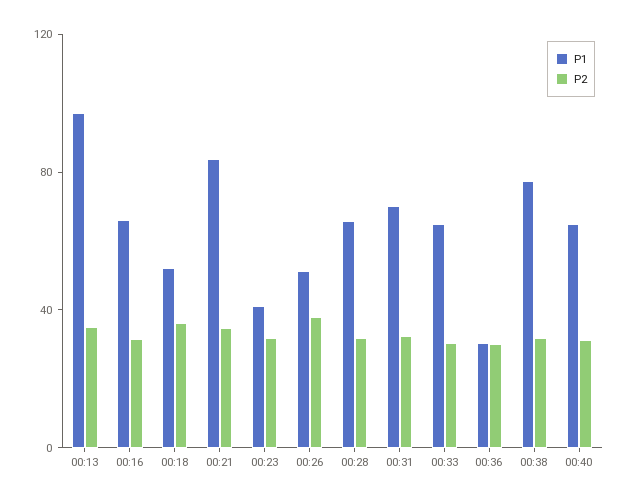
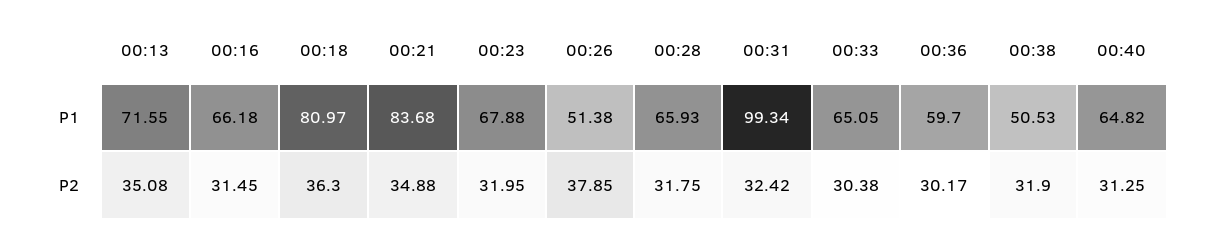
  {
    "P1": {
-     "00:13": 100,
+     "00:13": 71.55,
      "00:16": 66.18,
-     "00:18": 50,
+     "00:18": 80.97,
      "00:21": 83.68,
-     "00:23": 40,
+     "00:23": 67.88,
      "00:26": 51.38,
      "00:28": 65.93,
-     "00:31": 70,
+     "00:31": 99.34,
      "00:33": 65.05,
-     "00:36": 30,
+     "00:36": 59.7,
-     "00:38": 80,
+     "00:38": 50.53,
      "00:40": 64.82
    },
    "P2": {
      "00:13": 35.08,
      "00:16": 31.45,
      "00:18": 36.3,
      "00:21": 34.88,
      "00:23": 31.95,
      "00:26": 37.85,
      "00:28": 31.75,
      "00:31": 32.42,
      "00:33": 30.38,
      "00:36": 30.17,
      "00:38": 31.9,
      "00:40": 31.25
    }
  }

